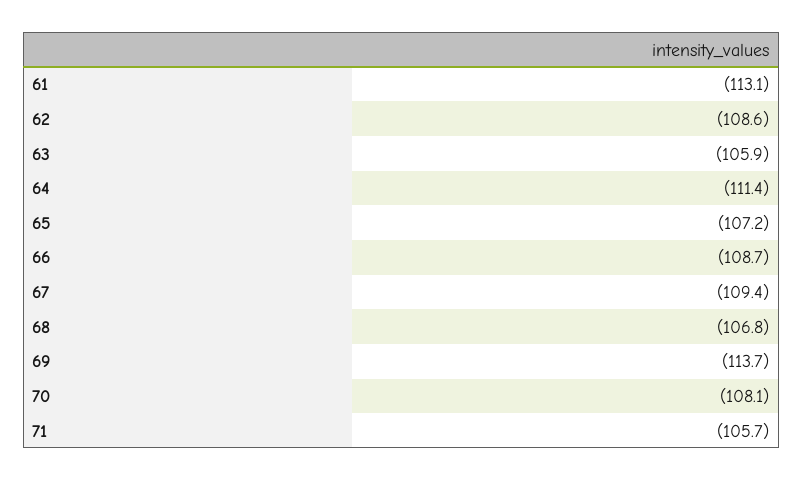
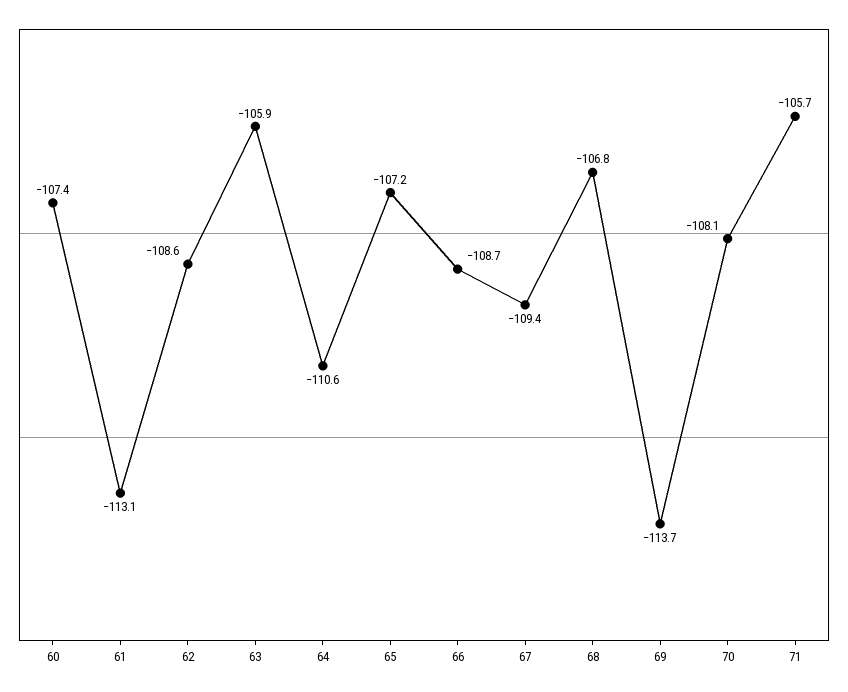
  {
    "61": -113.1,
    "62": -108.6,
    "63": -105.9,
-   "64": -111.4,
+   "64": -110.6,
    "65": -107.2,
    "66": -108.7,
    "67": -109.4,
    "68": -106.8,
    "69": -113.7,
    "70": -108.1,
-   "71": -105.7
+   "71": -105.7,
+   "60": -107.4
  }

